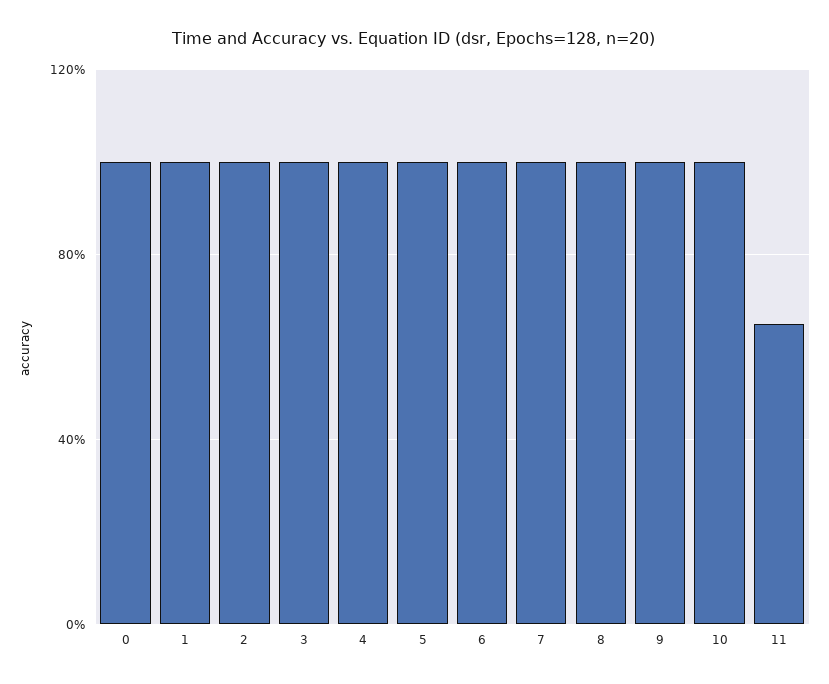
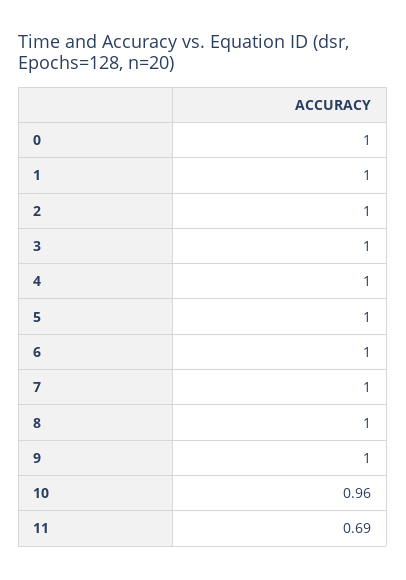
  {
    "0": 1,
    "1": 1,
    "2": 1,
    "3": 1,
    "4": 1,
    "5": 1,
    "6": 1,
    "7": 1,
    "8": 1,
    "9": 1,
-   "10": 1,
+   "10": 0.96,
-   "11": 0.65
+   "11": 0.69
  }

